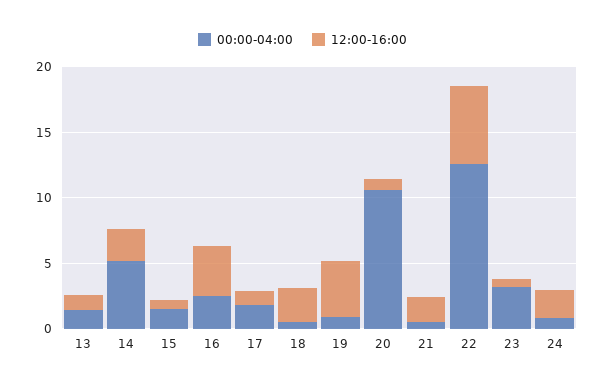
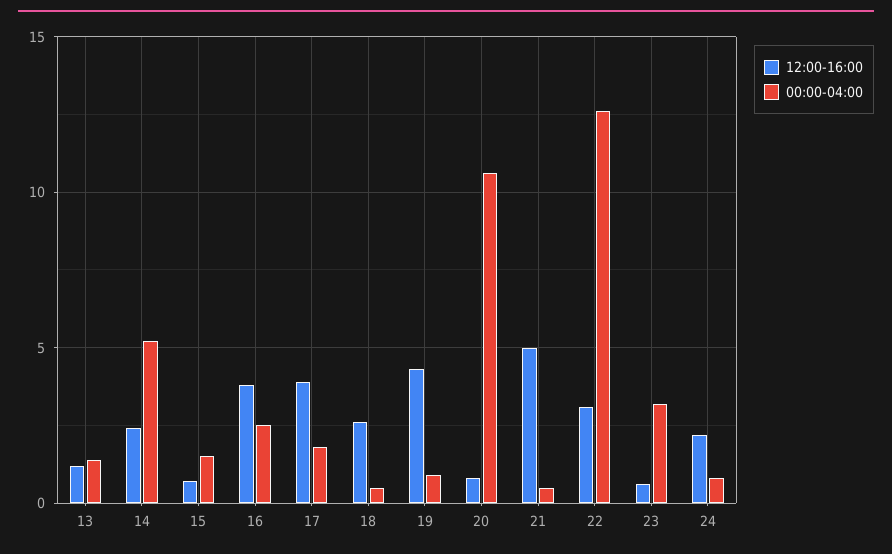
  {
    "00:00-04:00": {
      "13": 1.5,
      "14": 5,
      "15": 1.5,
      "16": 2.5,
      "17": 2,
      "18": 0.5,
      "19": 1,
      "20": 10.5,
      "21": 0.5,
      "22": 12.5,
      "23": 3,
      "24": 1
    },
    "12:00-16:00": {
      "13": 1,
      "14": 2.5,
      "15": 0.5,
      "16": 4,
-     "17": 1,
+     "17": 4,
      "18": 2.5,
      "19": 4.5,
      "20": 1,
-     "21": 2,
+     "21": 5,
-     "22": 6,
+     "22": 3,
      "23": 0.5,
      "24": 2
    }
  }

